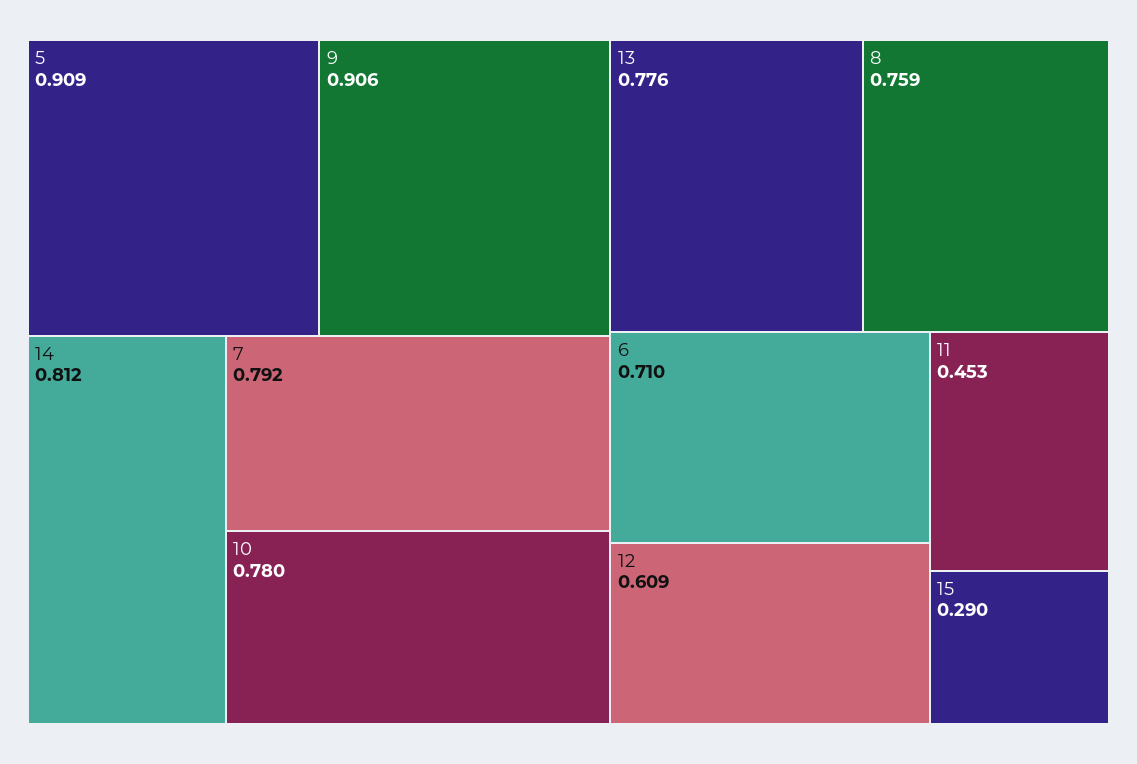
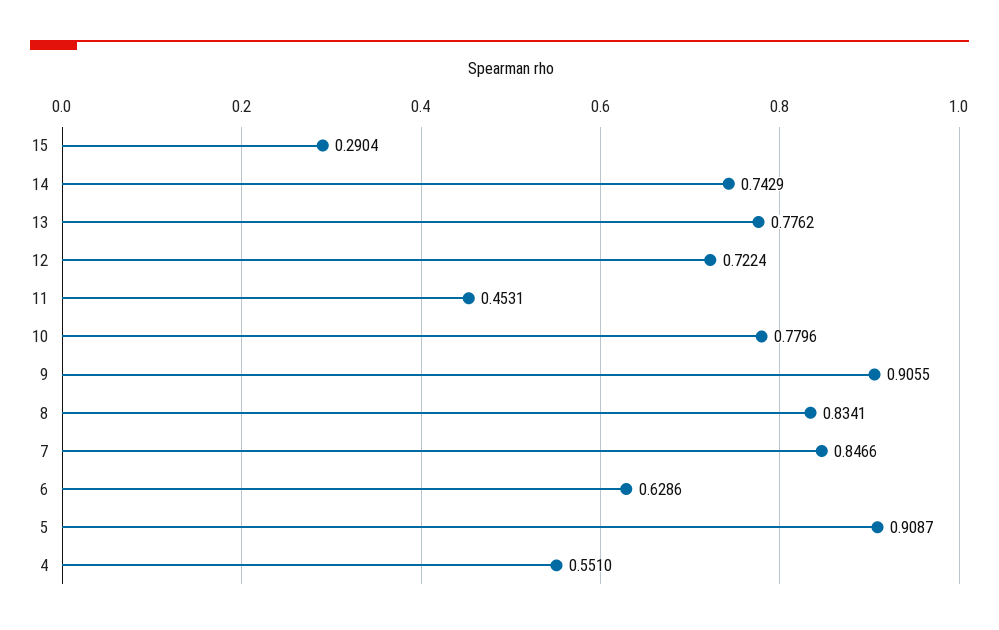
  {
    "5": 0.9087,
    "9": 0.9055,
-   "14": 0.812,
+   "14": 0.7429,
-   "7": 0.792,
+   "7": 0.8466,
    "10": 0.7796,
    "13": 0.7762,
-   "8": 0.759,
+   "8": 0.8341,
-   "6": 0.71,
+   "6": 0.6286,
-   "12": 0.609,
+   "12": 0.7224,
    "11": 0.4531,
-   "15": 0.2904
+   "15": 0.2904,
+   "4": 0.551
  }

